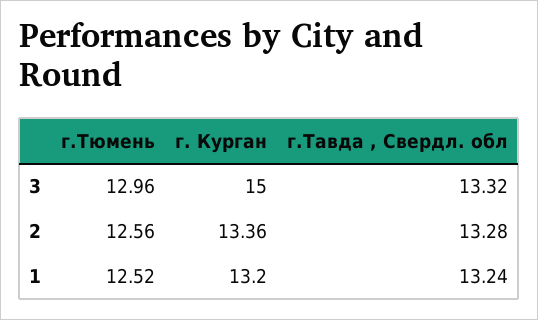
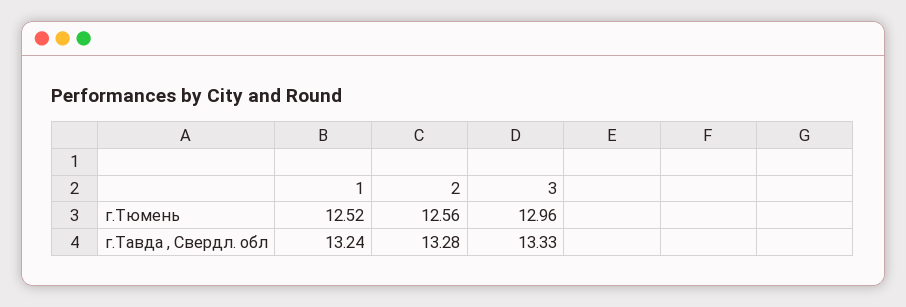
  {
    "г.Тюмень": {
      "3": 12.96,
      "2": 12.56,
      "1": 12.52
    },
-   "г. Курган": {
-     "3": 15,
-     "2": 13.36,
-     "1": 13.2
-   },
    "г.Тавда , Свердл. обл": {
-     "3": 13.32,
+     "3": 13.33,
      "2": 13.28,
      "1": 13.24
    }
  }

